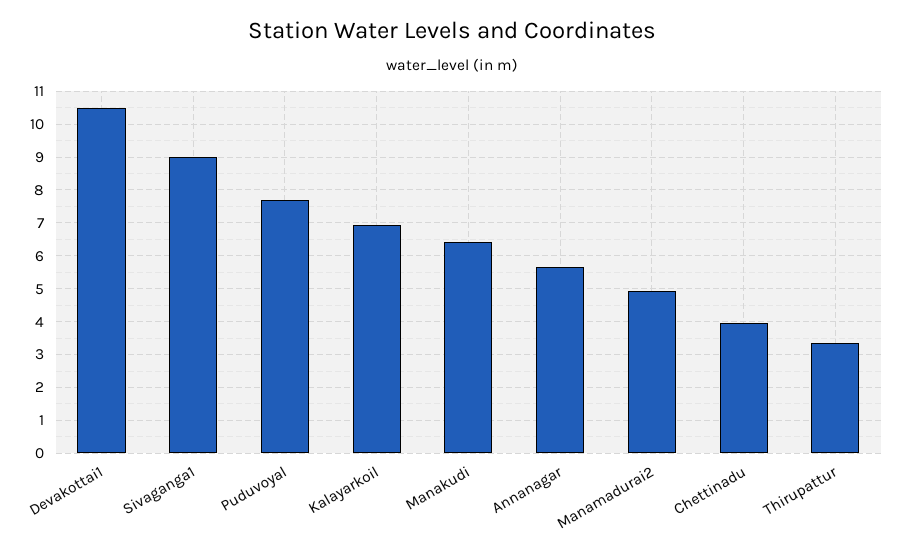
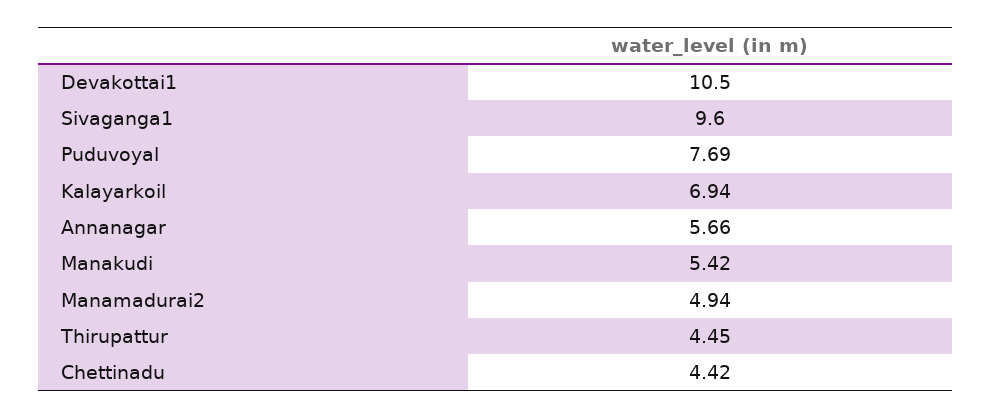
  {
    "Devakottai1": 10.5,
-   "Sivaganga1": 9,
+   "Sivaganga1": 9.6,
    "Puduvoyal": 7.69,
    "Kalayarkoil": 6.94,
-   "Manakudi": 6.4,
+   "Manakudi": 5.42,
    "Annanagar": 5.66,
    "Manamadurai2": 4.94,
-   "Chettinadu": 4,
+   "Chettinadu": 4.42,
-   "Thirupattur": 3.4
+   "Thirupattur": 4.45
  }

